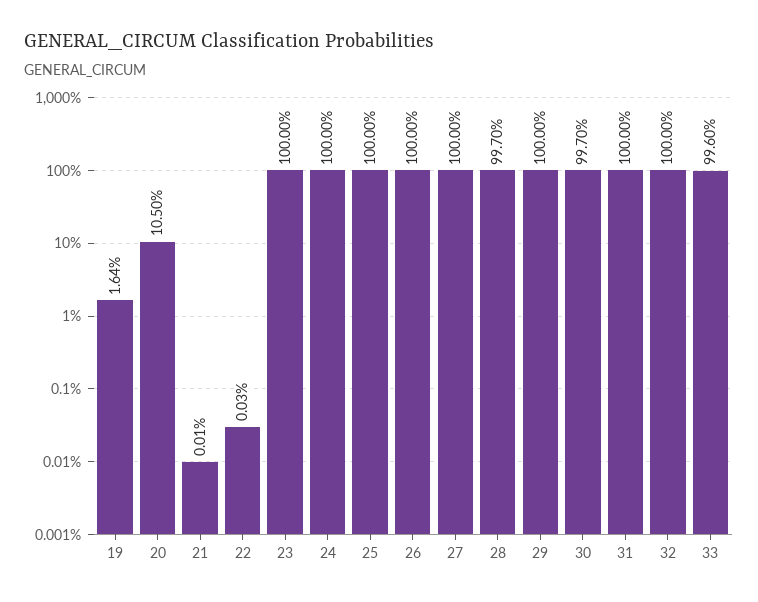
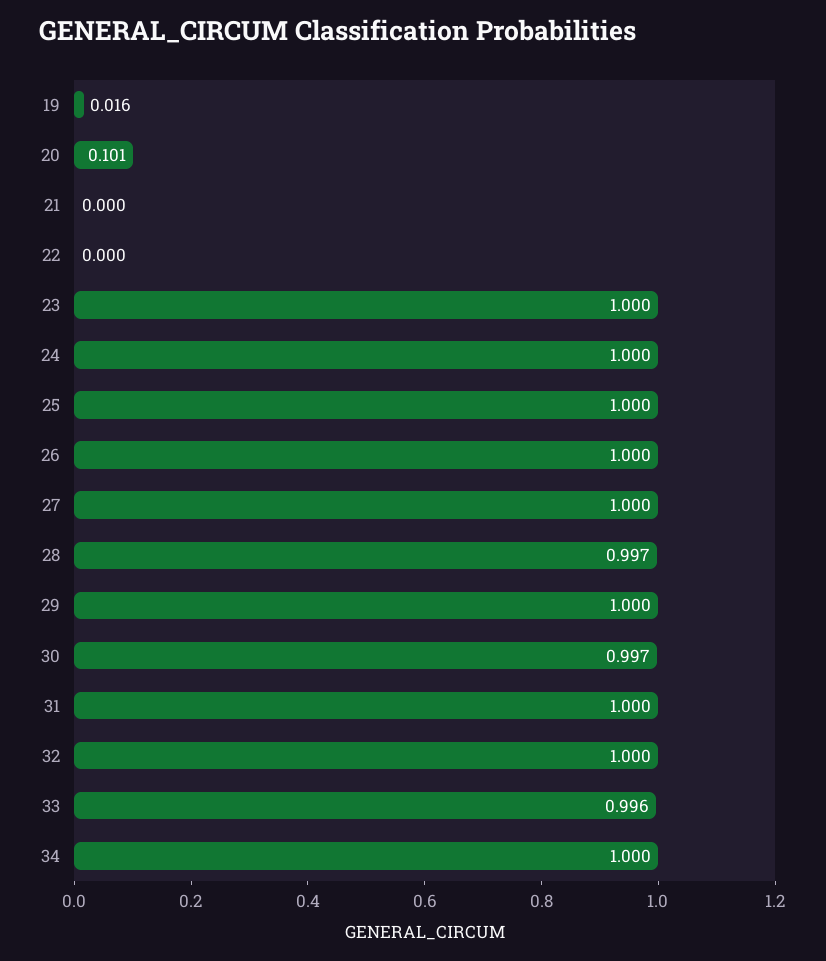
  {
    "19": 0.0164,
-   "20": 0.105,
+   "20": 0.101,
    "21": 0.0001,
    "22": 0.0003,
    "23": 1,
    "24": 1,
    "25": 1,
    "26": 1,
    "27": 1,
    "28": 0.997,
    "29": 1,
    "30": 0.997,
    "31": 1,
    "32": 1,
-   "33": 0.996
+   "33": 0.996,
+   "34": 1
  }

